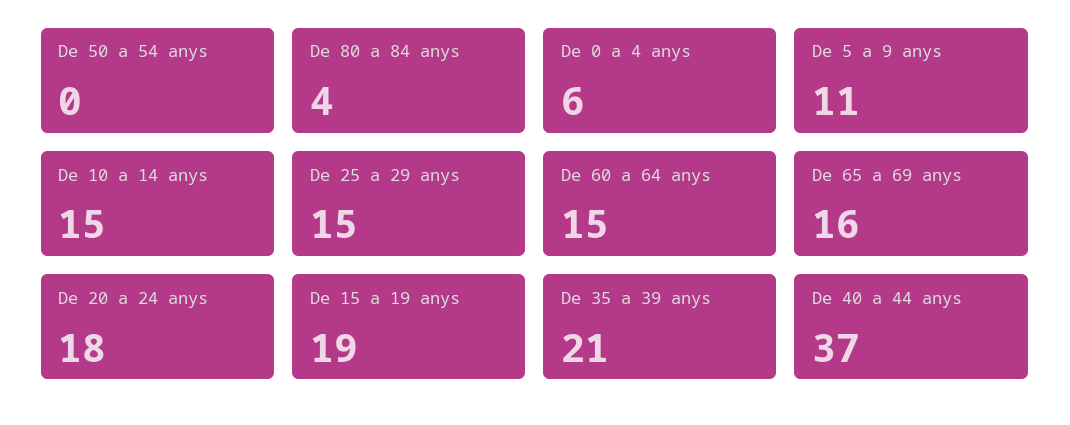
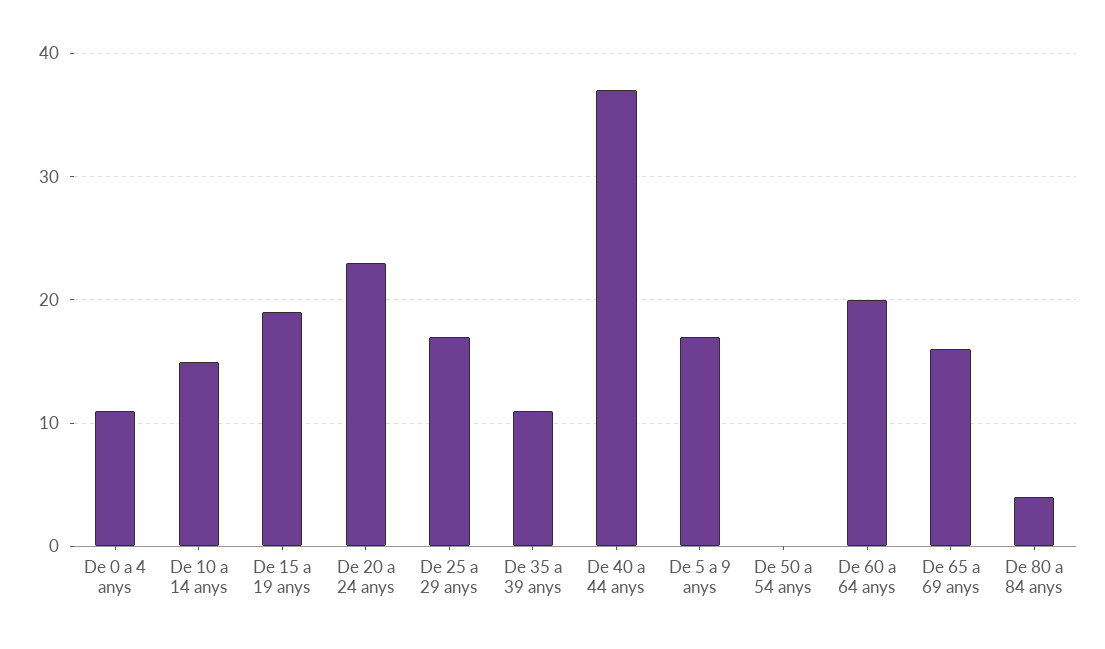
  {
    "De 50 a 54 anys": 0,
    "De 80 a 84 anys": 4,
-   "De 0 a 4 anys": 6,
+   "De 0 a 4 anys": 11,
-   "De 5 a 9 anys": 11,
+   "De 5 a 9 anys": 17,
    "De 10 a 14 anys": 15,
-   "De 25 a 29 anys": 15,
+   "De 25 a 29 anys": 17,
-   "De 60 a 64 anys": 15,
+   "De 60 a 64 anys": 20,
    "De 65 a 69 anys": 16,
-   "De 20 a 24 anys": 18,
+   "De 20 a 24 anys": 23,
    "De 15 a 19 anys": 19,
-   "De 35 a 39 anys": 21,
+   "De 35 a 39 anys": 11,
    "De 40 a 44 anys": 37
  }

